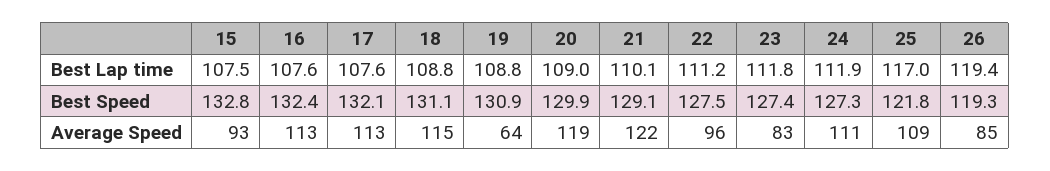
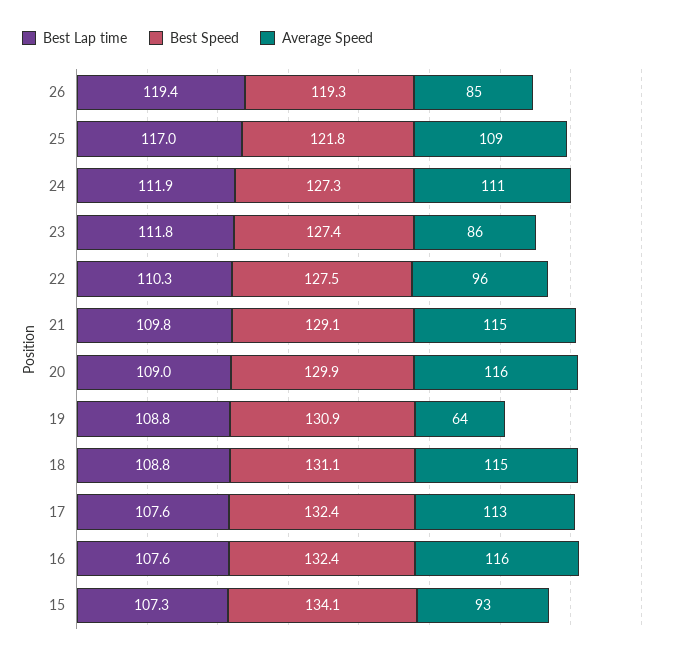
  {
    "Best Lap time": {
-     "15": 107.5,
+     "15": 107.3,
      "16": 107.6,
      "17": 107.6,
      "18": 108.8,
      "19": 108.8,
      "20": 109,
-     "21": 110.1,
+     "21": 109.8,
-     "22": 111.2,
+     "22": 110.3,
      "23": 111.8,
      "24": 111.9,
      "25": 117,
      "26": 119.4
    },
    "Best Speed": {
-     "15": 132.8,
+     "15": 134.1,
      "16": 132.4,
-     "17": 132.1,
+     "17": 132.4,
      "18": 131.1,
      "19": 130.9,
      "20": 129.9,
      "21": 129.1,
      "22": 127.5,
      "23": 127.4,
      "24": 127.3,
      "25": 121.8,
      "26": 119.3
    },
    "Average Speed": {
      "15": 93,
-     "16": 113,
+     "16": 116,
      "17": 113,
      "18": 115,
      "19": 64,
-     "20": 119,
+     "20": 116,
-     "21": 122,
+     "21": 115,
      "22": 96,
-     "23": 83,
+     "23": 86,
      "24": 111,
      "25": 109,
      "26": 85
    }
  }

